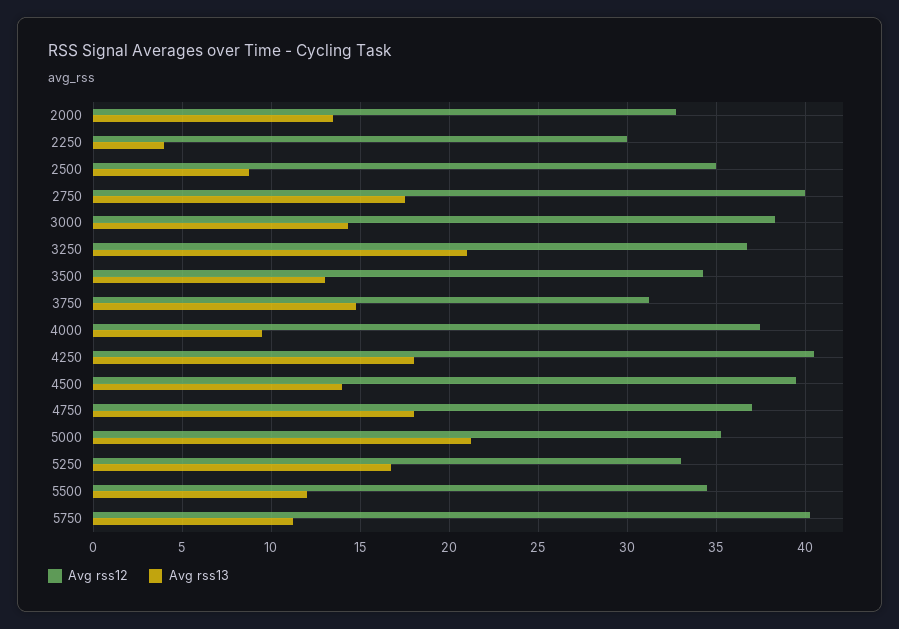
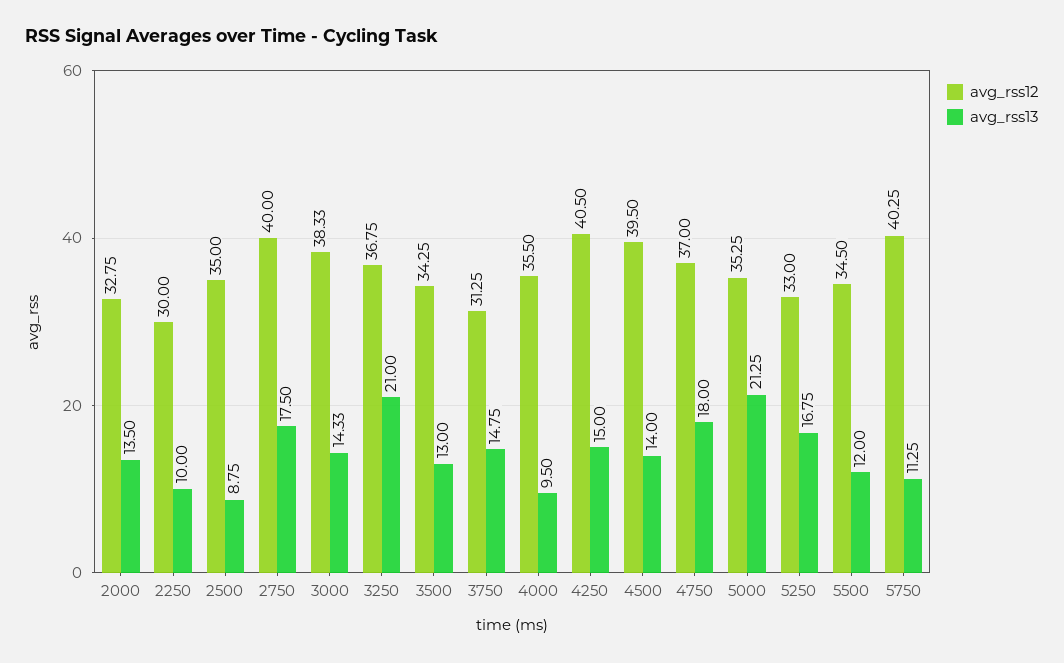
  {
    "Avg rss12": {
      "2000": 32.75,
      "2250": 30,
      "2500": 35,
      "2750": 40,
      "3000": 38.33,
      "3250": 36.75,
      "3500": 34.25,
      "3750": 31.25,
-     "4000": 37.5,
+     "4000": 35.5,
      "4250": 40.5,
      "4500": 39.5,
      "4750": 37,
      "5000": 35.25,
      "5250": 33,
      "5500": 34.5,
      "5750": 40.25
    },
    "Avg rss13": {
      "2000": 13.5,
-     "2250": 4,
+     "2250": 10,
      "2500": 8.75,
      "2750": 17.5,
      "3000": 14.33,
      "3250": 21,
      "3500": 13,
      "3750": 14.75,
      "4000": 9.5,
-     "4250": 18,
+     "4250": 15,
      "4500": 14,
      "4750": 18,
      "5000": 21.25,
      "5250": 16.75,
      "5500": 12,
      "5750": 11.25
    }
  }

